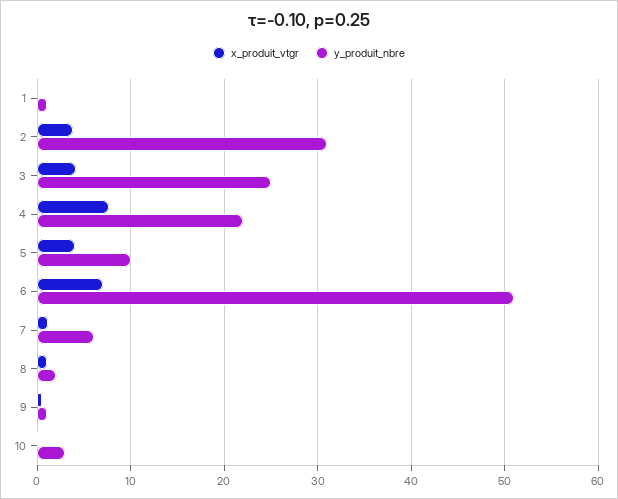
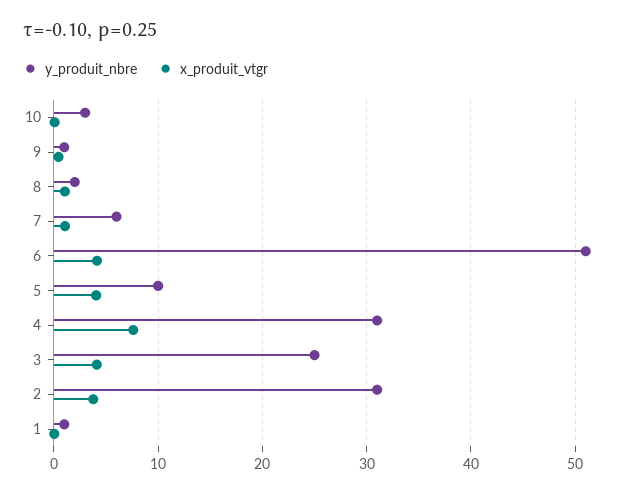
  {
    "x_produit_vtgr": {
      "1": 0,
      "2": 4,
      "3": 4,
      "4": 8,
      "5": 4,
-     "6": 7,
+     "6": 4,
      "7": 1,
      "8": 1,
      "9": 0,
      "10": 0
    },
    "y_produit_nbre": {
      "1": 1,
      "2": 31,
      "3": 25,
-     "4": 22,
+     "4": 31,
      "5": 10,
      "6": 51,
      "7": 6,
      "8": 2,
      "9": 1,
      "10": 3
    }
  }

